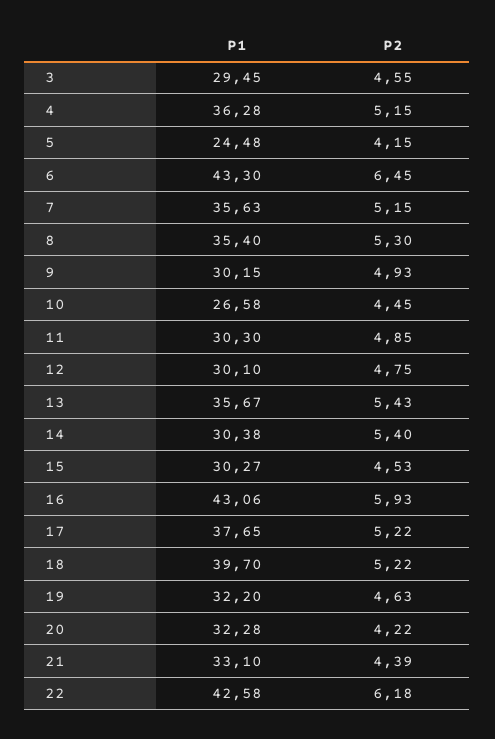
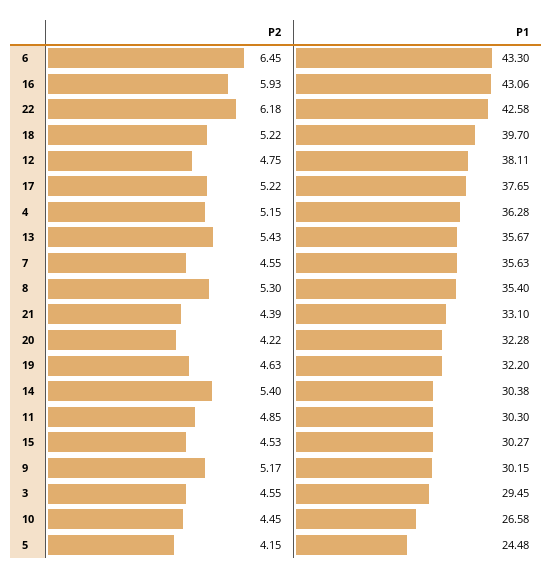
  {
    "P1": {
      "3": 29.45,
      "4": 36.28,
      "5": 24.48,
      "6": 43.3,
      "7": 35.63,
      "8": 35.4,
      "9": 30.15,
      "10": 26.58,
      "11": 30.3,
-     "12": 30.1,
+     "12": 38.11,
      "13": 35.67,
      "14": 30.38,
      "15": 30.27,
      "16": 43.06,
      "17": 37.65,
      "18": 39.7,
      "19": 32.2,
      "20": 32.28,
      "21": 33.1,
      "22": 42.58
    },
    "P2": {
      "3": 4.55,
      "4": 5.15,
      "5": 4.15,
      "6": 6.45,
-     "7": 5.15,
+     "7": 4.55,
      "8": 5.3,
-     "9": 4.93,
+     "9": 5.17,
      "10": 4.45,
      "11": 4.85,
      "12": 4.75,
      "13": 5.43,
      "14": 5.4,
      "15": 4.53,
      "16": 5.93,
      "17": 5.22,
      "18": 5.22,
      "19": 4.63,
      "20": 4.22,
      "21": 4.39,
      "22": 6.18
    }
  }

